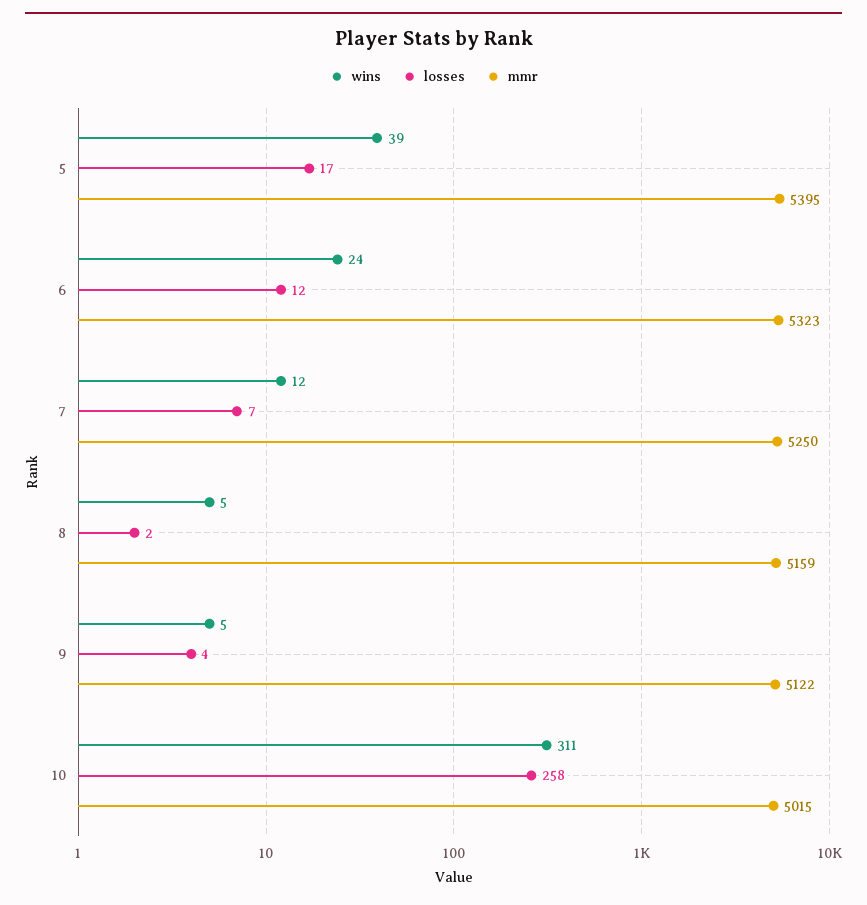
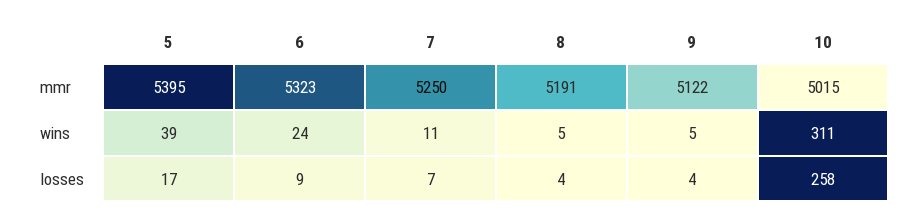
  {
    "wins": {
      "5": 39,
      "6": 24,
-     "7": 12,
+     "7": 11,
      "8": 5,
      "9": 5,
      "10": 311
    },
    "losses": {
      "5": 17,
-     "6": 12,
+     "6": 9,
      "7": 7,
-     "8": 2,
+     "8": 4,
      "9": 4,
      "10": 258
    },
    "mmr": {
      "5": 5395,
      "6": 5323,
      "7": 5250,
-     "8": 5159,
+     "8": 5191,
      "9": 5122,
      "10": 5015
    }
  }

